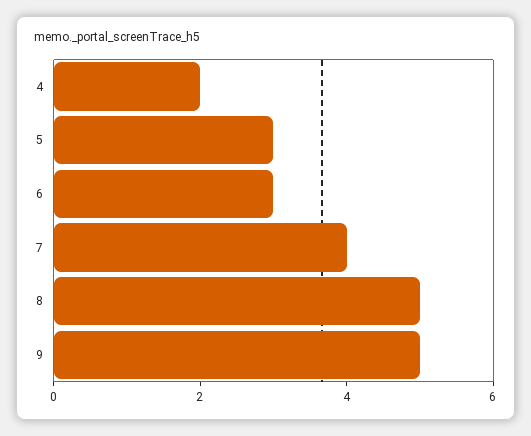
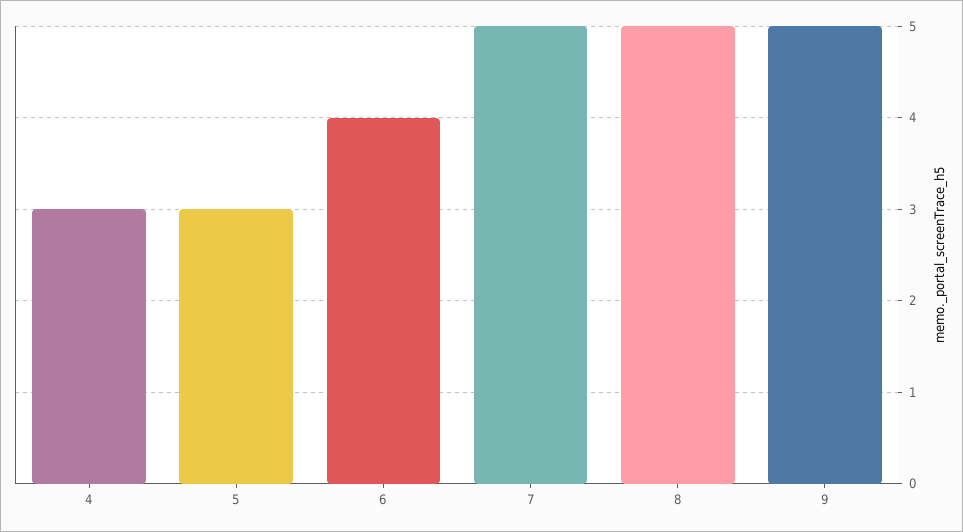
  {
-   "4": 2,
+   "4": 3,
    "5": 3,
-   "6": 3,
+   "6": 4,
-   "7": 4,
+   "7": 5,
    "8": 5,
    "9": 5
  }

